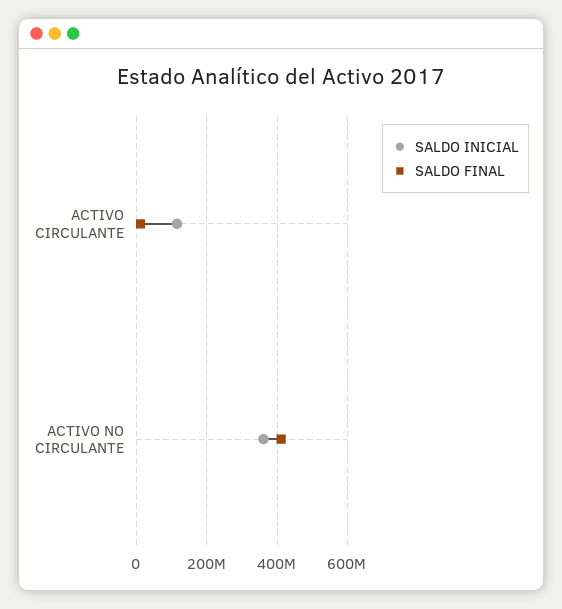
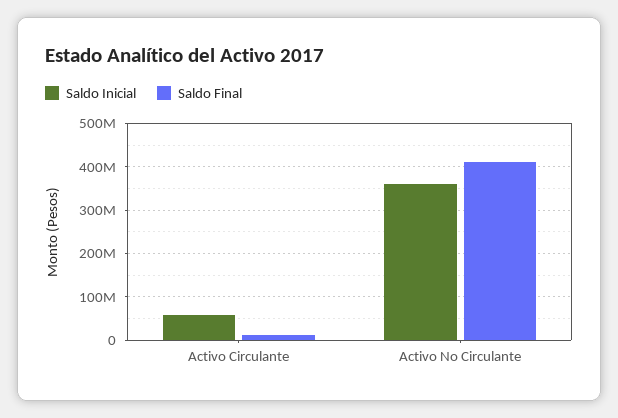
  {
    "SALDO INICIAL": {
-     "ACTIVO CIRCULANTE": 120000000,
+     "ACTIVO CIRCULANTE": 60000000,
      "ACTIVO NO CIRCULANTE": 360000000
    },
    "SALDO FINAL": {
      "ACTIVO CIRCULANTE": 20000000,
      "ACTIVO NO CIRCULANTE": 420000000
    }
  }

